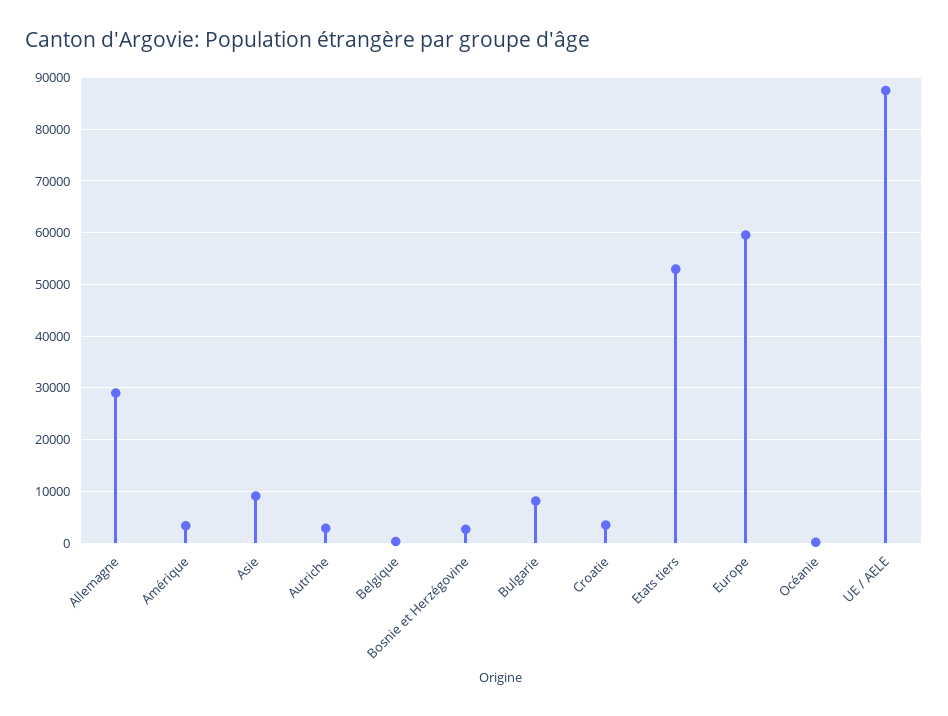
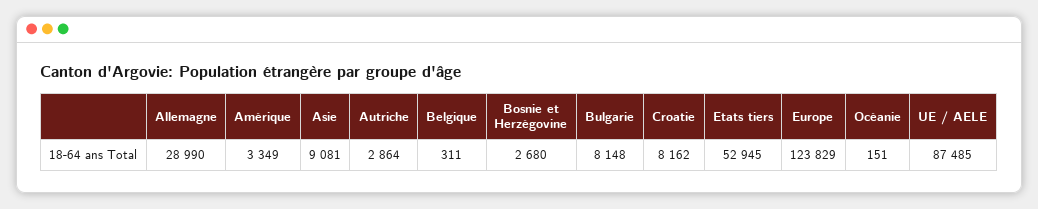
  {
    "Allemagne": 28990,
    "Amérique": 3349,
    "Asie": 9081,
    "Autriche": 2864,
    "Belgique": 311,
    "Bosnie et Herzégovine": 2680,
    "Bulgarie": 8148,
-   "Croatie": 4000,
+   "Croatie": 8162,
    "Etats tiers": 52945,
-   "Europe": 60000,
+   "Europe": 123829,
    "Océanie": 151,
    "UE / AELE": 87485
  }

